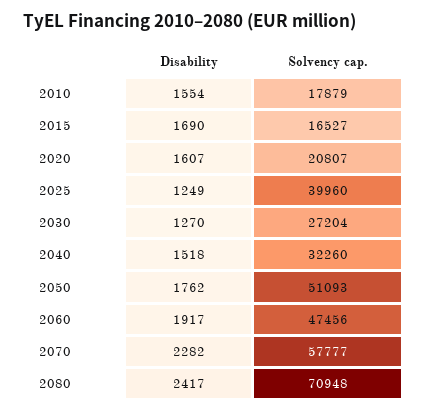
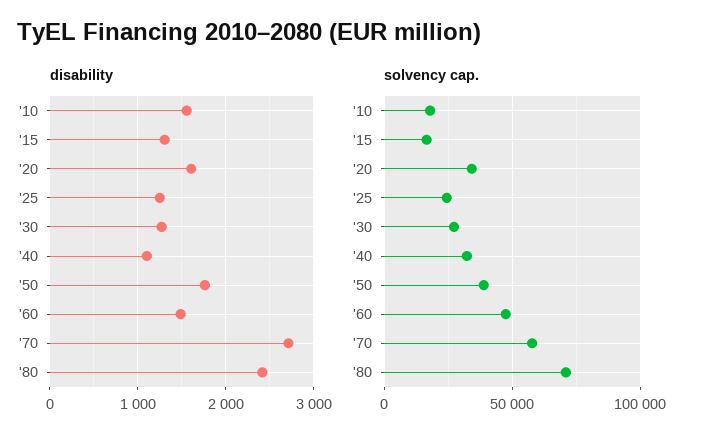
  {
    "Disability": {
      "2010": 1554,
-     "2015": 1690,
+     "2015": 1300,
      "2020": 1607,
      "2025": 1249,
      "2030": 1270,
-     "2040": 1518,
+     "2040": 1100,
      "2050": 1762,
-     "2060": 1917,
+     "2060": 1500,
-     "2070": 2282,
+     "2070": 2700,
      "2080": 2417
    },
    "Solvency cap.": {
      "2010": 17879,
      "2015": 16527,
-     "2020": 20807,
+     "2020": 35000,
-     "2025": 39960,
+     "2025": 25000,
      "2030": 27204,
      "2040": 32260,
-     "2050": 51093,
+     "2050": 40000,
      "2060": 47456,
      "2070": 57777,
      "2080": 70948
    }
  }

